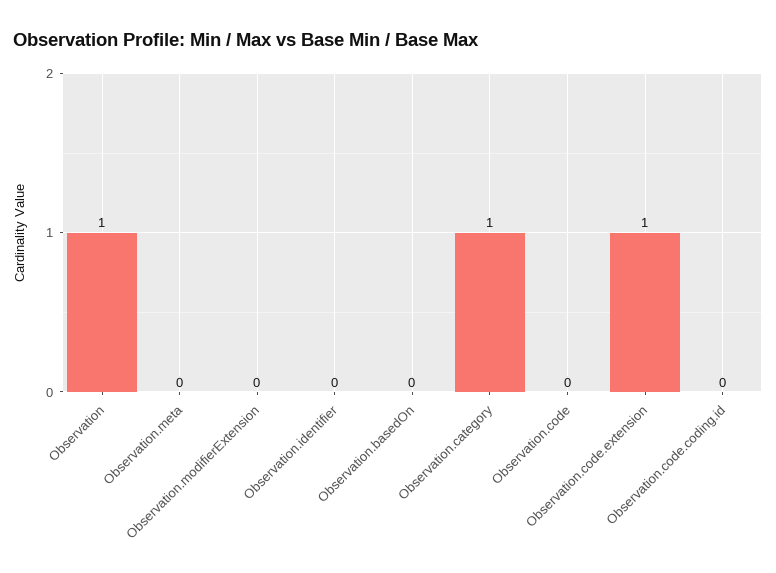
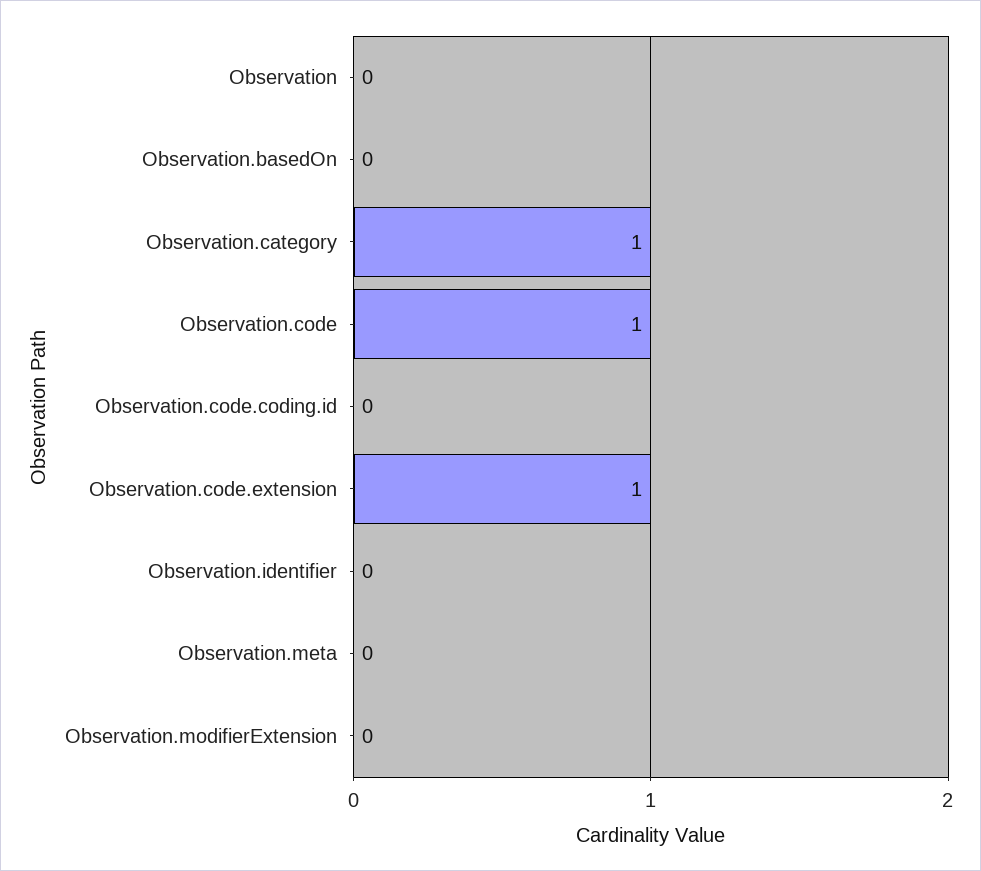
  {
-   "Observation": 1,
+   "Observation": 0,
    "Observation.meta": 0,
    "Observation.modifierExtension": 0,
    "Observation.identifier": 0,
    "Observation.basedOn": 0,
    "Observation.category": 1,
-   "Observation.code": 0,
+   "Observation.code": 1,
    "Observation.code.extension": 1,
    "Observation.code.coding.id": 0
  }

